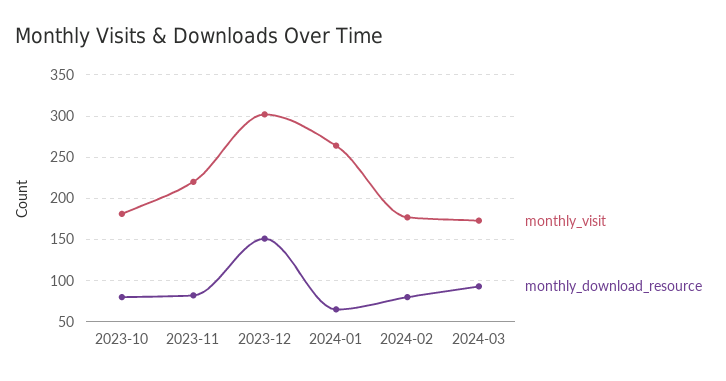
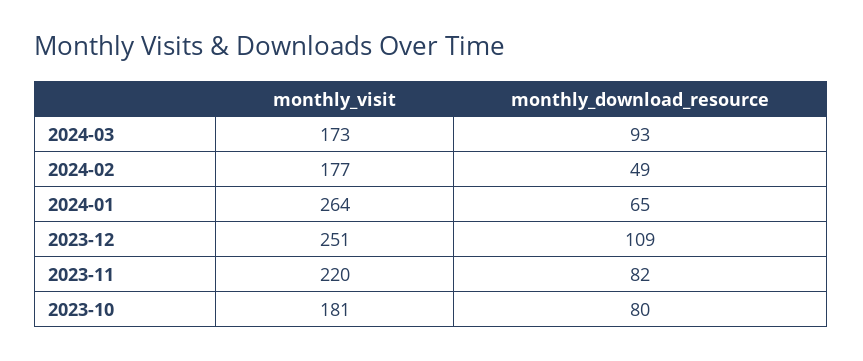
  {
    "monthly_visit": {
      "2023-10": 181,
      "2023-11": 220,
-     "2023-12": 300,
+     "2023-12": 251,
      "2024-01": 264,
      "2024-02": 177,
      "2024-03": 173
    },
    "monthly_download_resource": {
      "2023-10": 80,
      "2023-11": 82,
-     "2023-12": 150,
+     "2023-12": 109,
      "2024-01": 65,
-     "2024-02": 80,
+     "2024-02": 49,
      "2024-03": 93
    }
  }

